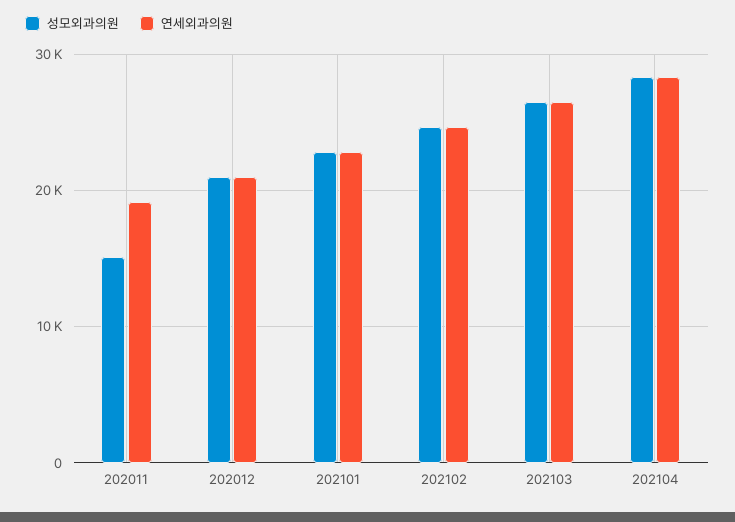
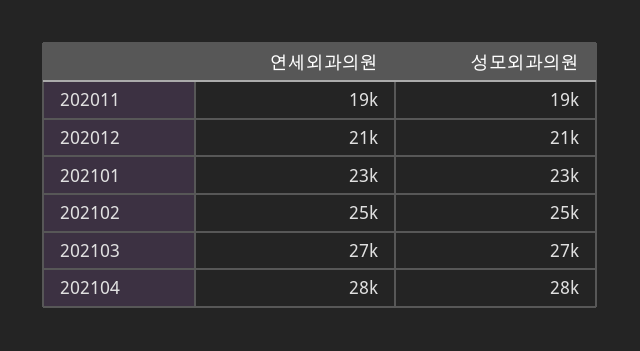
  {
    "성모외과의원": {
-     "202011": 15000,
+     "202011": 19000,
      "202012": 21000,
      "202101": 23000,
      "202102": 25000,
      "202103": 27000,
      "202104": 28000
    },
    "연세외과의원": {
      "202011": 19000,
      "202012": 21000,
      "202101": 23000,
      "202102": 25000,
      "202103": 27000,
      "202104": 28000
    }
  }

